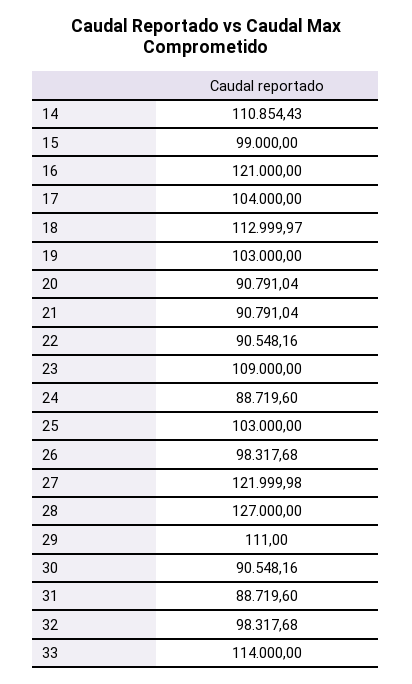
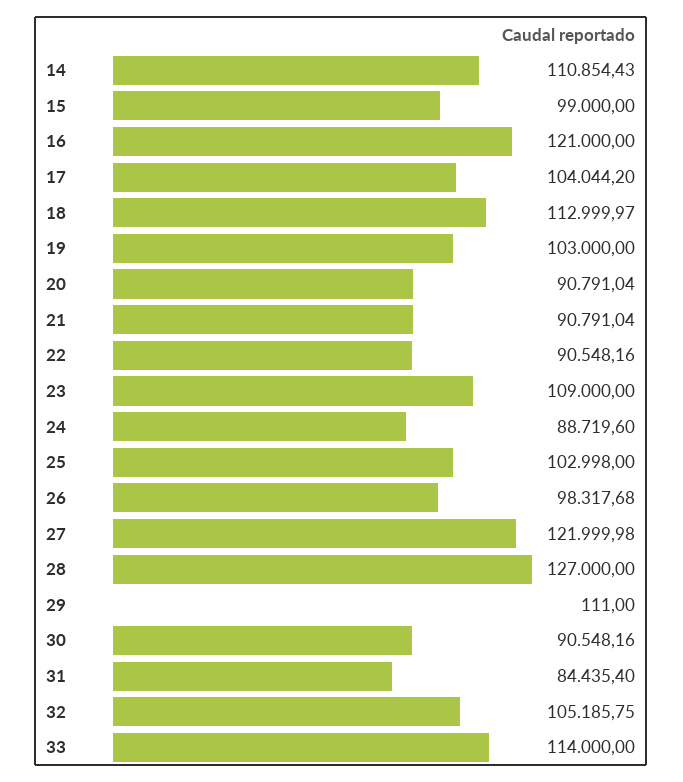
  {
    "14": 110854.43,
    "15": 99000,
    "16": 121000,
-   "17": 104000,
+   "17": 104044.2,
    "18": 112999.97,
    "19": 103000,
    "20": 90791.04,
    "21": 90791.04,
    "22": 90548.16,
    "23": 109000,
    "24": 88719.6,
-   "25": 103000,
+   "25": 102998,
    "26": 98317.68,
    "27": 121999.98,
    "28": 127000,
    "29": 111,
    "30": 90548.16,
-   "31": 88719.6,
+   "31": 84435.4,
-   "32": 98317.68,
+   "32": 105185.75,
    "33": 114000
  }

